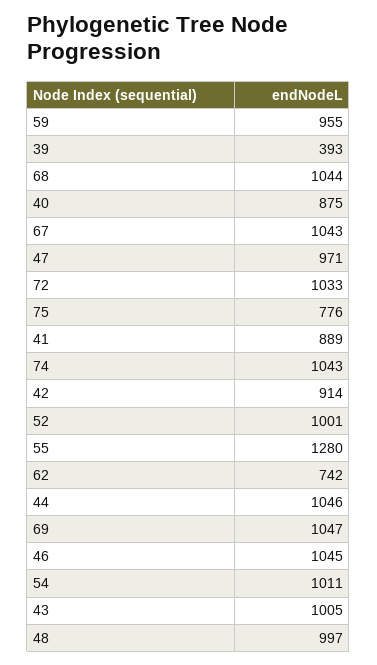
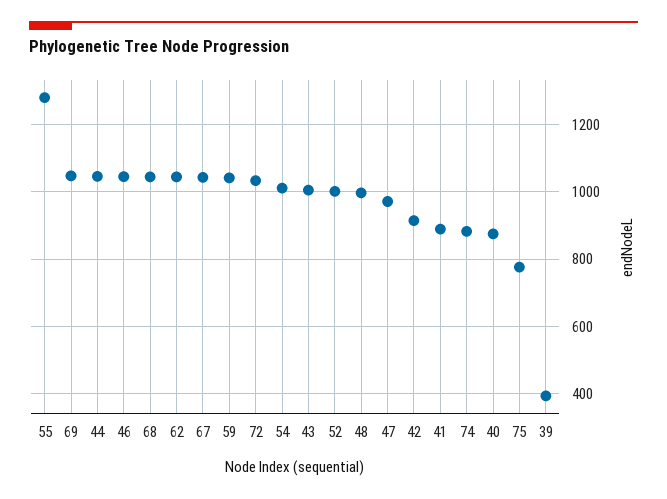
  {
-   "59": 955,
+   "59": 1040,
    "39": 393,
    "68": 1044,
    "40": 875,
    "67": 1043,
    "47": 971,
    "72": 1033,
    "75": 776,
    "41": 889,
-   "74": 1043,
+   "74": 880,
    "42": 914,
    "52": 1001,
    "55": 1280,
-   "62": 742,
+   "62": 1040,
    "44": 1046,
    "69": 1047,
    "46": 1045,
    "54": 1011,
    "43": 1005,
    "48": 997
  }

